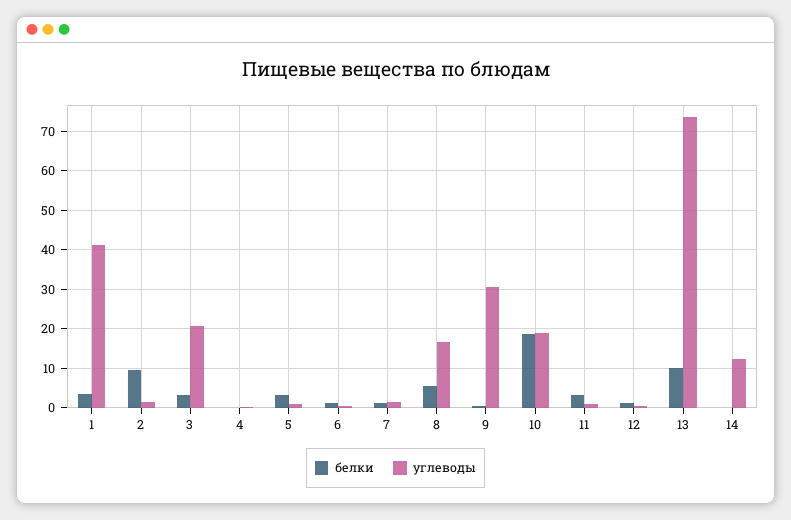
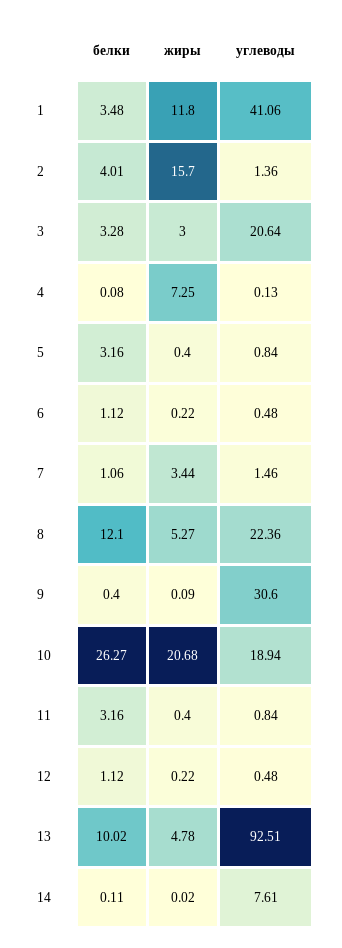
  {
    "белки": {
      "1": 3.48,
-     "2": 10,
+     "2": 4.01,
      "3": 3.28,
      "4": 0.08,
      "5": 3.16,
      "6": 1.12,
      "7": 1.06,
-     "8": 6,
+     "8": 12.1,
      "9": 0.4,
-     "10": 18,
+     "10": 26.27,
      "11": 3.16,
      "12": 1.12,
      "13": 10.02,
      "14": 0.11
    },
    "углеводы": {
      "1": 41.06,
      "2": 1.36,
      "3": 20.64,
      "4": 0.13,
      "5": 0.84,
      "6": 0.48,
      "7": 1.46,
-     "8": 16,
+     "8": 22.36,
      "9": 30.6,
      "10": 18.94,
      "11": 0.84,
      "12": 0.48,
-     "13": 74,
+     "13": 92.51,
-     "14": 12
+     "14": 7.61
-   }
+   },
+   "жиры": {
+     "1": 11.8,
+     "2": 15.7,
+     "3": 3,
+     "4": 7.25,
+     "5": 0.4,
+     "6": 0.22,
+     "7": 3.44,
+     "8": 5.27,
+     "9": 0.09,
+     "10": 20.68,
+     "11": 0.4,
+     "12": 0.22,
+     "13": 4.78,
+     "14": 0.02
+   }
  }

